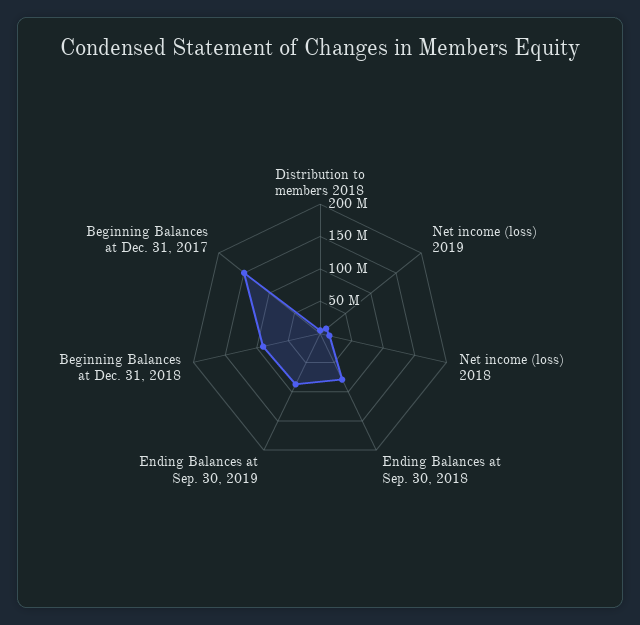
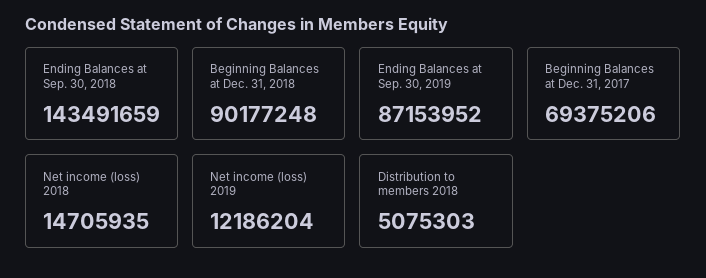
  {
    "Distribution to members 2018": 5075303,
    "Net income (loss) 2019": 12186204,
    "Net income (loss) 2018": 14705935,
-   "Ending Balances at Sep. 30, 2018": 75000000,
+   "Ending Balances at Sep. 30, 2018": 143491659,
    "Ending Balances at Sep. 30, 2019": 87153952,
    "Beginning Balances at Dec. 31, 2018": 90177248,
-   "Beginning Balances at Dec. 31, 2017": 150000000
+   "Beginning Balances at Dec. 31, 2017": 69375206
  }

